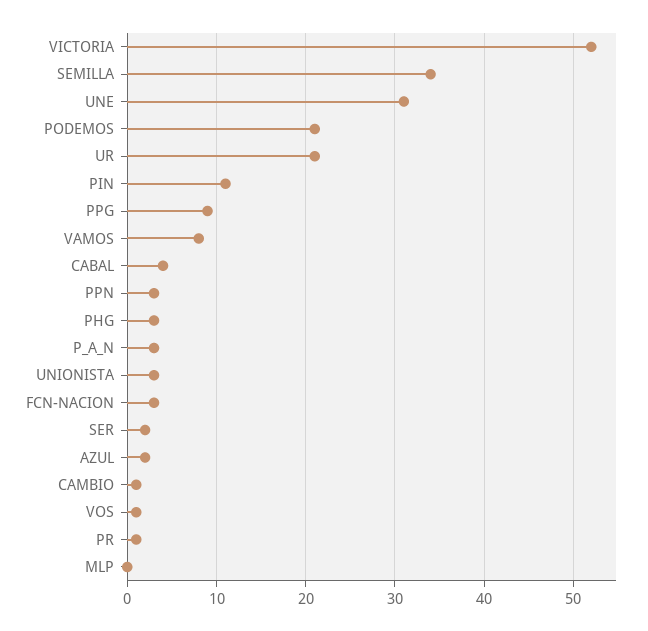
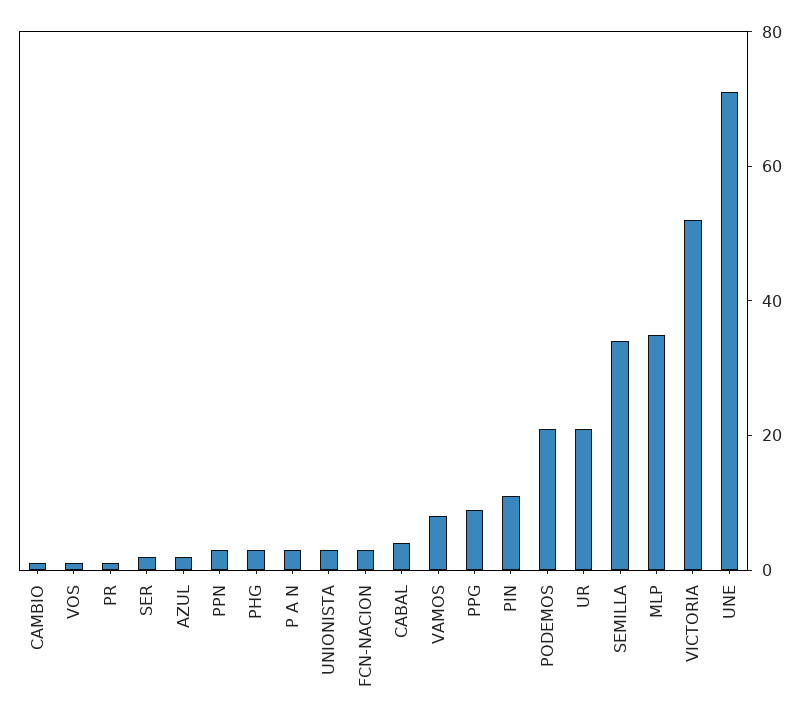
  {
    "VICTORIA": 52,
    "SEMILLA": 34,
-   "UNE": 31,
+   "UNE": 70,
    "PODEMOS": 21,
    "UR": 21,
    "PIN": 11,
    "PPG": 9,
    "VAMOS": 8,
    "CABAL": 4,
    "PPN": 3,
    "PHG": 3,
    "P_A_N": 3,
    "UNIONISTA": 3,
    "FCN-NACION": 3,
    "SER": 2,
    "AZUL": 2,
    "CAMBIO": 1,
    "VOS": 1,
    "PR": 1,
-   "MLP": 0
+   "MLP": 35
  }

